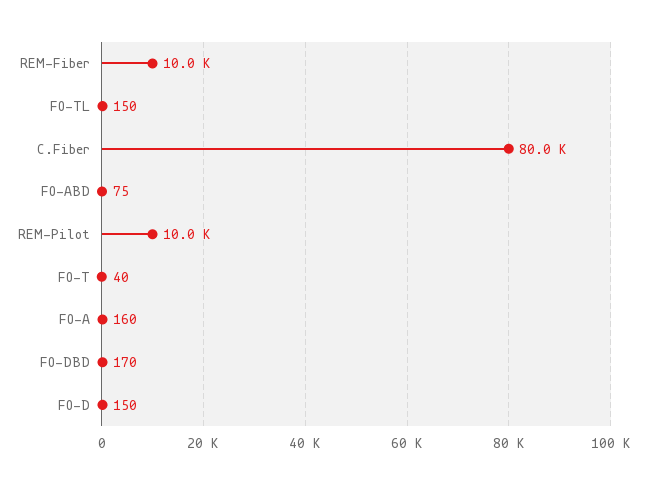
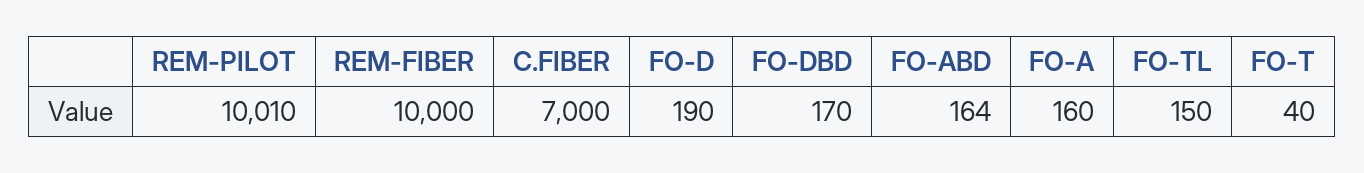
  {
    "REM-Fiber": 10000,
    "FO-TL": 150,
-   "C.Fiber": 80000,
+   "C.Fiber": 7000,
-   "FO-ABD": 75,
+   "FO-ABD": 164,
    "REM-Pilot": 10010,
    "FO-T": 40,
    "FO-A": 160,
    "FO-DBD": 170,
-   "FO-D": 150
+   "FO-D": 190
  }

